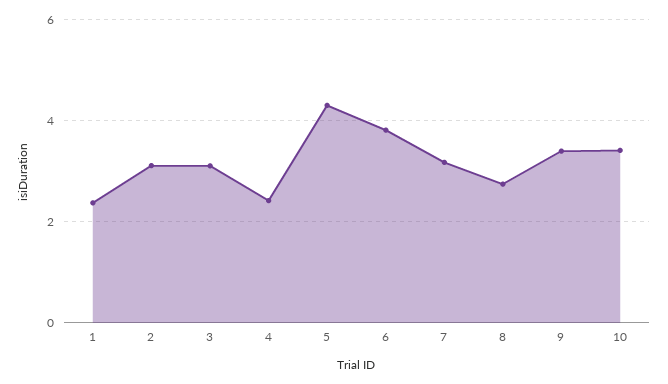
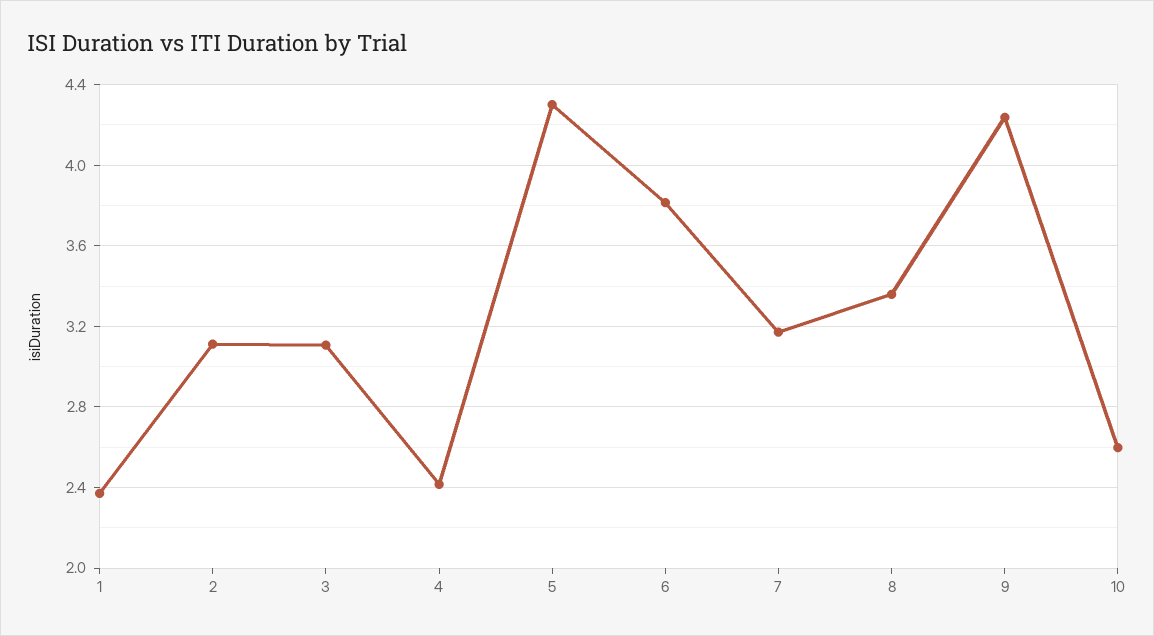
  {
    "1": 2.35,
    "2": 3.1,
    "3": 3.1,
    "4": 2.4,
    "5": 4.3,
    "6": 3.8,
    "7": 3.15,
-   "8": 2.8,
+   "8": 3.35,
-   "9": 3.4,
+   "9": 4.25,
-   "10": 3.4
+   "10": 2.6
  }

